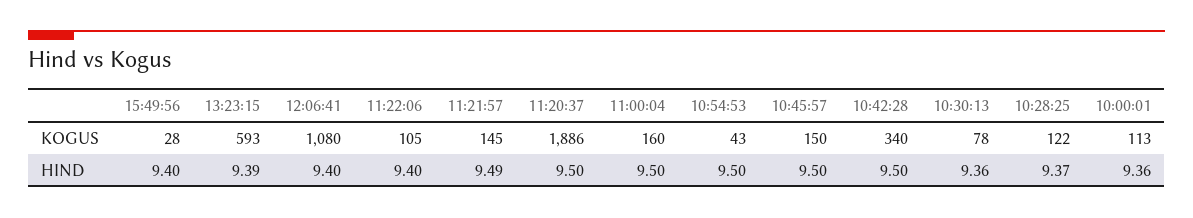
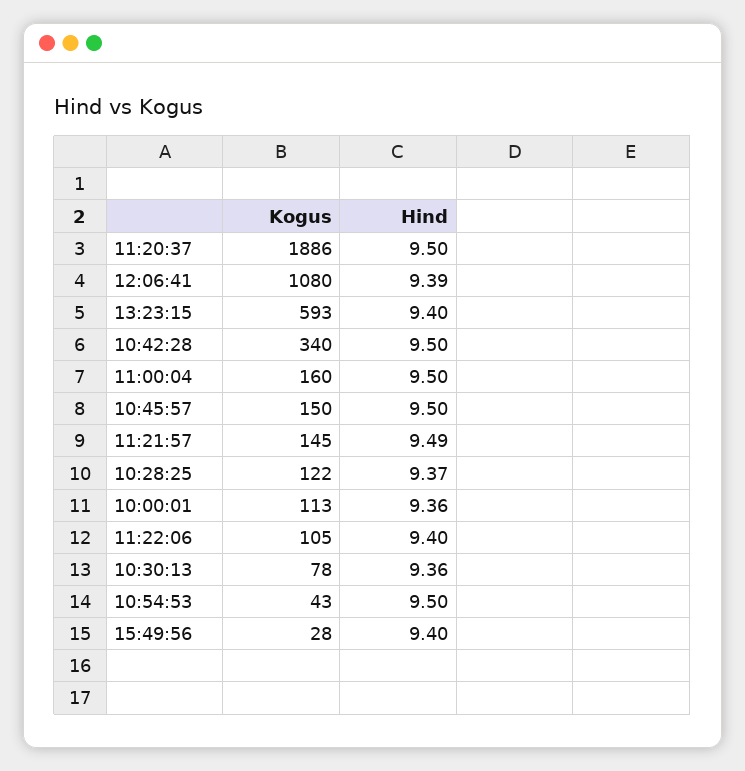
  {
    "15:49:56": {
      "KOGUS": 28,
      "HIND": 9.4
    },
    "13:23:15": {
      "KOGUS": 593,
-     "HIND": 9.39
+     "HIND": 9.4
    },
    "12:06:41": {
      "KOGUS": 1080,
-     "HIND": 9.4
+     "HIND": 9.39
    },
    "11:22:06": {
      "KOGUS": 105,
      "HIND": 9.4
    },
    "11:21:57": {
      "KOGUS": 145,
      "HIND": 9.49
    },
    "11:20:37": {
      "KOGUS": 1886,
      "HIND": 9.5
    },
    "11:00:04": {
      "KOGUS": 160,
      "HIND": 9.5
    },
    "10:54:53": {
      "KOGUS": 43,
      "HIND": 9.5
    },
    "10:45:57": {
      "KOGUS": 150,
      "HIND": 9.5
    },
    "10:42:28": {
      "KOGUS": 340,
      "HIND": 9.5
    },
    "10:30:13": {
      "KOGUS": 78,
      "HIND": 9.36
    },
    "10:28:25": {
      "KOGUS": 122,
      "HIND": 9.37
    },
    "10:00:01": {
      "KOGUS": 113,
      "HIND": 9.36
    }
  }

